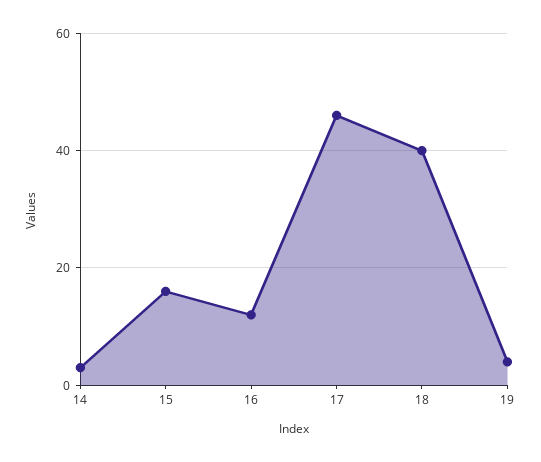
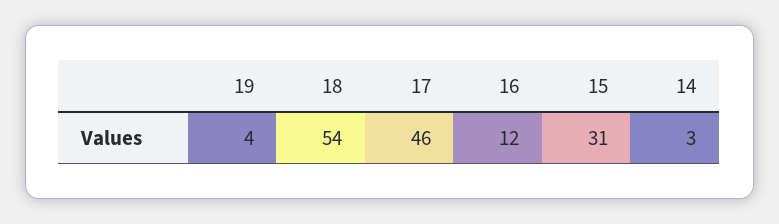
  {
    "14": 3,
-   "15": 15,
+   "15": 31,
    "16": 12,
    "17": 46,
-   "18": 40,
+   "18": 54,
    "19": 4
  }

